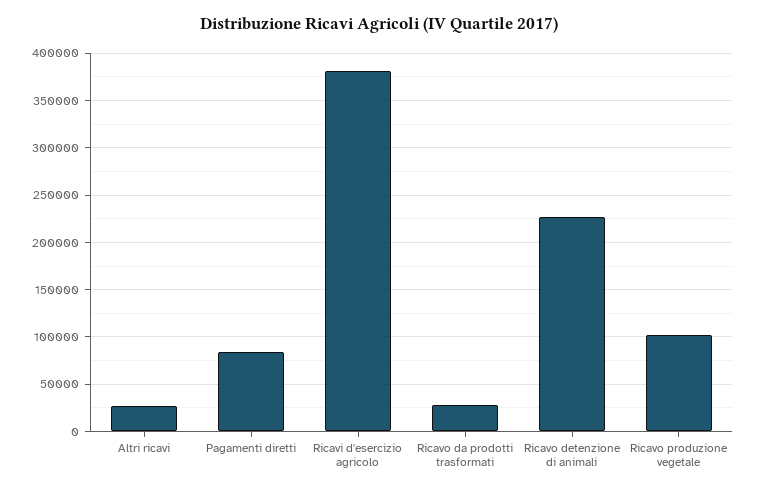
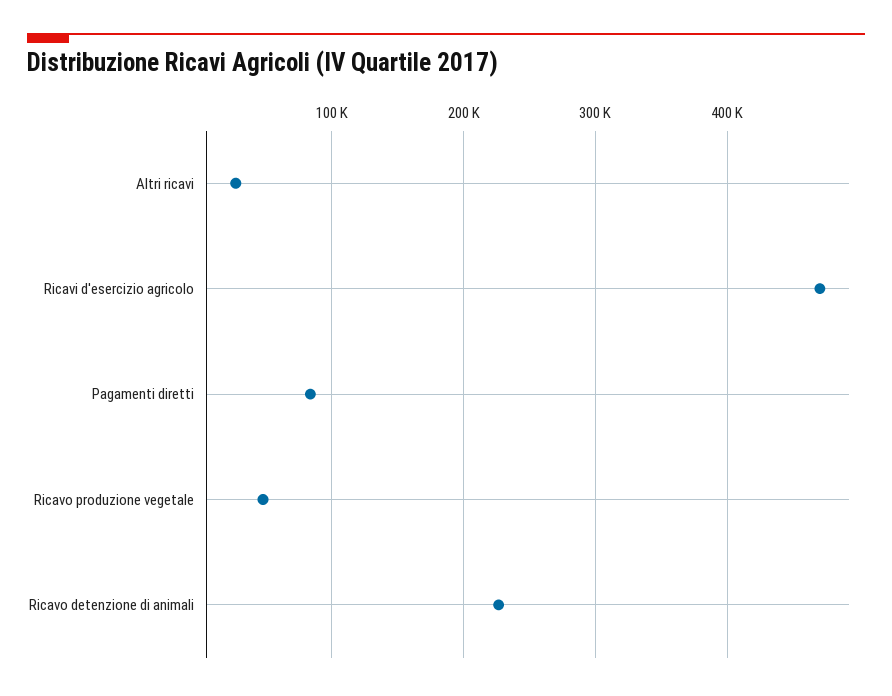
  {
    "Altri ricavi": 30000,
    "Pagamenti diretti": 80000,
-   "Ricavi d'esercizio agricolo": 380000,
+   "Ricavi d'esercizio agricolo": 470000,
-   "Ricavo da prodotti trasformati": 30000,
    "Ricavo detenzione di animali": 230000,
-   "Ricavo produzione vegetale": 100000
+   "Ricavo produzione vegetale": 50000
  }

